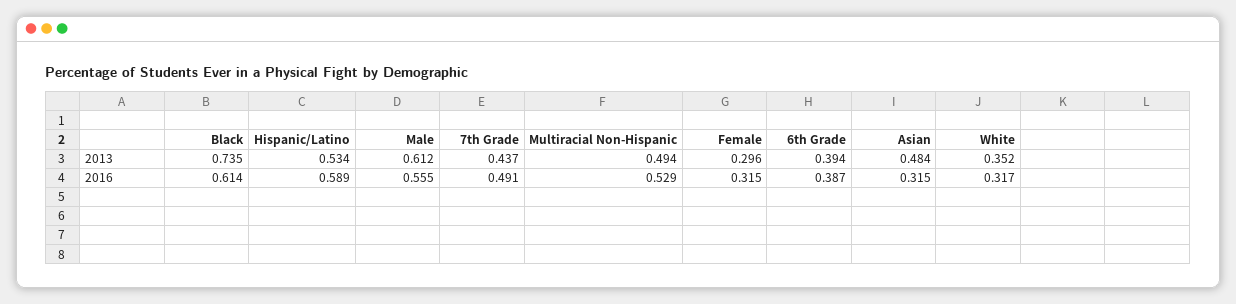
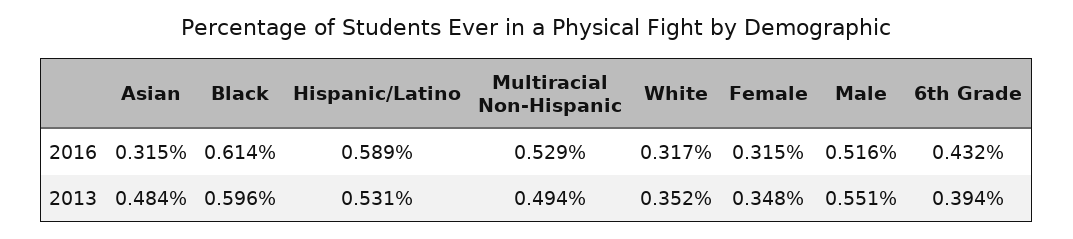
  {
    "Black": {
-     "2013": 0.735,
+     "2013": 0.596,
      "2016": 0.614
    },
    "Hispanic/Latino": {
-     "2013": 0.534,
+     "2013": 0.531,
      "2016": 0.589
    },
    "Male": {
-     "2013": 0.612,
+     "2013": 0.551,
-     "2016": 0.555
+     "2016": 0.516
    },
-   "7th Grade": {
-     "2013": 0.437,
-     "2016": 0.491
-   },
    "Multiracial Non-Hispanic": {
      "2013": 0.494,
      "2016": 0.529
    },
    "Female": {
-     "2013": 0.296,
+     "2013": 0.348,
      "2016": 0.315
    },
    "6th Grade": {
      "2013": 0.394,
-     "2016": 0.387
+     "2016": 0.432
    },
    "Asian": {
      "2013": 0.484,
      "2016": 0.315
    },
    "White": {
      "2013": 0.352,
      "2016": 0.317
    }
  }

